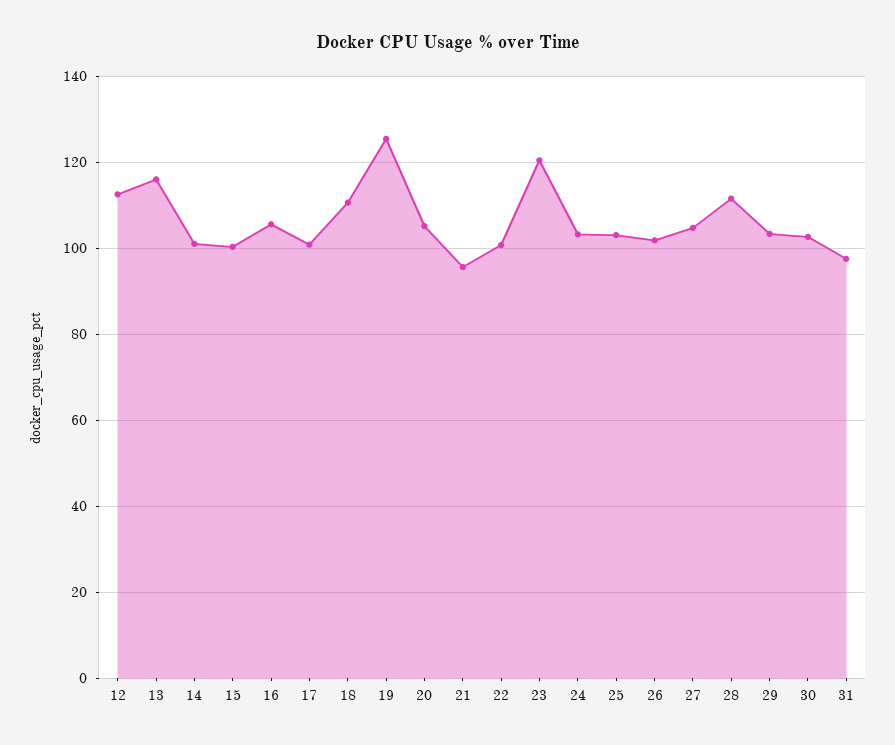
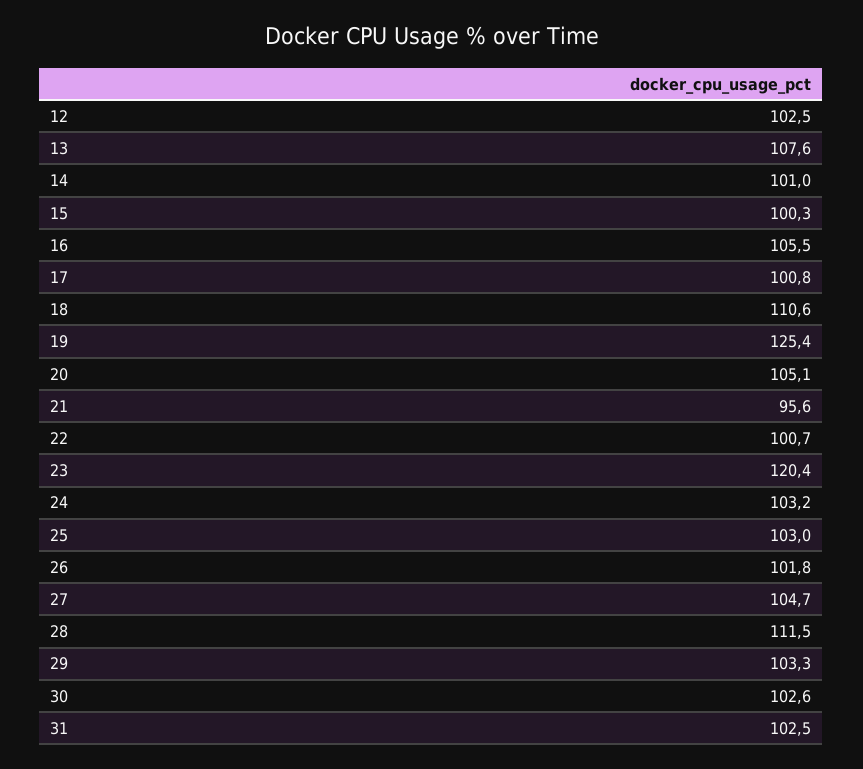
  {
-   "12": 112,
+   "12": 102.5,
-   "13": 116,
+   "13": 107.6,
    "14": 101,
    "15": 100.3,
    "16": 105.5,
    "17": 100.8,
    "18": 110.6,
    "19": 125.4,
    "20": 105.1,
    "21": 95.6,
    "22": 100.7,
    "23": 120.4,
    "24": 103.2,
    "25": 103,
    "26": 101.8,
    "27": 104.7,
    "28": 111.5,
    "29": 103.3,
    "30": 102.6,
-   "31": 98
+   "31": 102.5
  }

